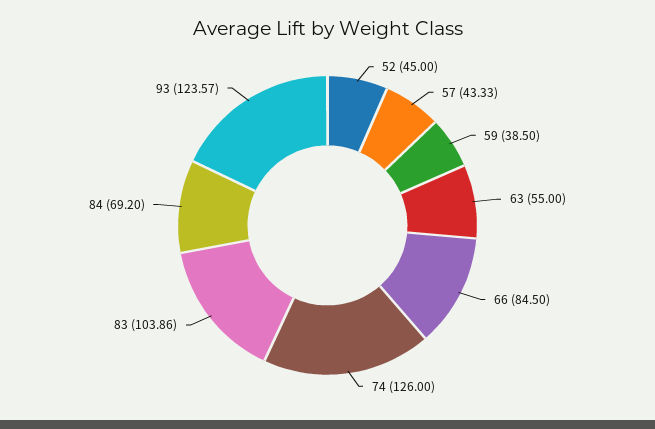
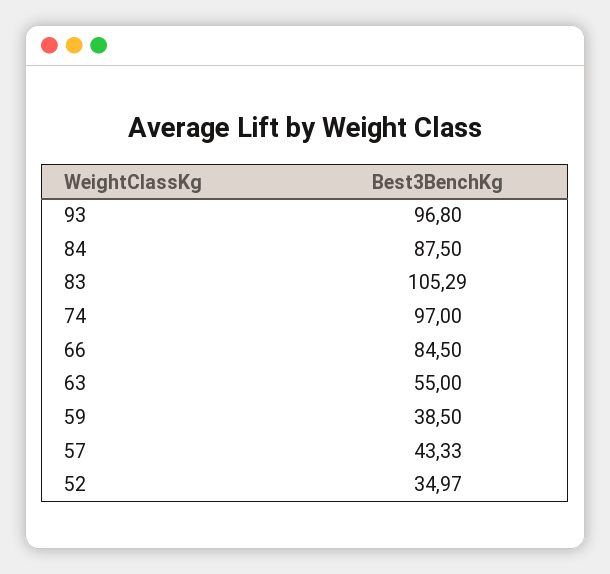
  {
-   "52": 45,
+   "52": 34.97,
    "57": 43.33,
    "59": 38.5,
    "63": 55,
    "66": 84.5,
-   "74": 126,
+   "74": 97,
-   "83": 103.86,
+   "83": 105.29,
-   "84": 69.2,
+   "84": 87.5,
-   "93": 123.57
+   "93": 96.8
  }

